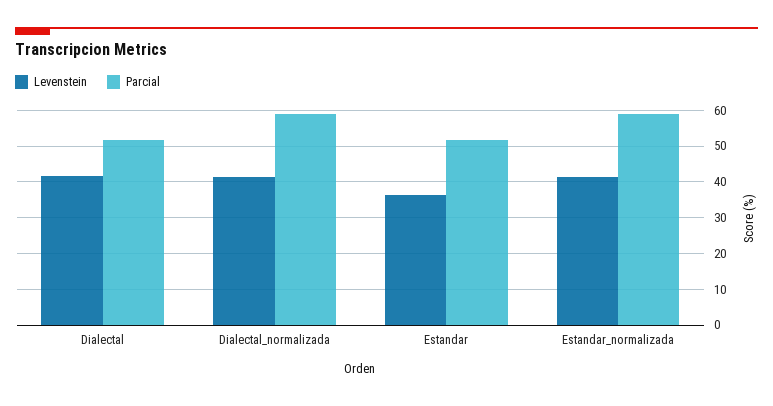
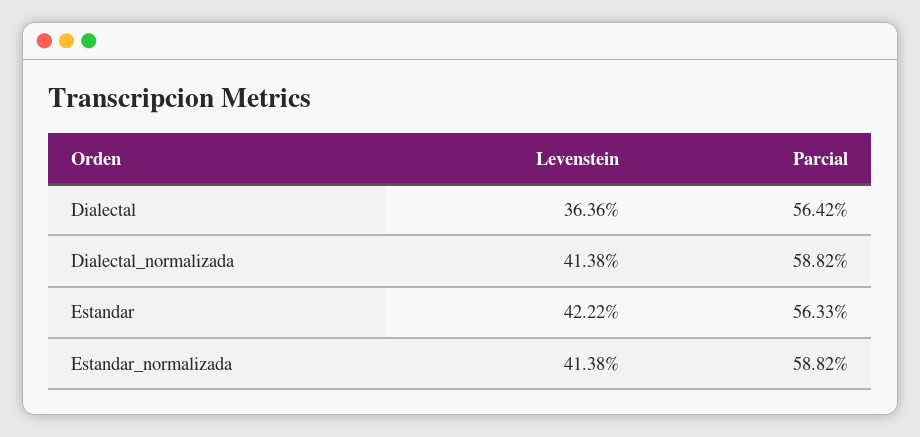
  {
    "Levenstein": {
-     "Dialectal": 42,
+     "Dialectal": 36.36,
      "Dialectal_normalizada": 41.38,
-     "Estandar": 36,
+     "Estandar": 42.22,
      "Estandar_normalizada": 41.38
    },
    "Parcial": {
-     "Dialectal": 52,
+     "Dialectal": 56.42,
      "Dialectal_normalizada": 58.82,
-     "Estandar": 52,
+     "Estandar": 56.33,
      "Estandar_normalizada": 58.82
    }
  }

